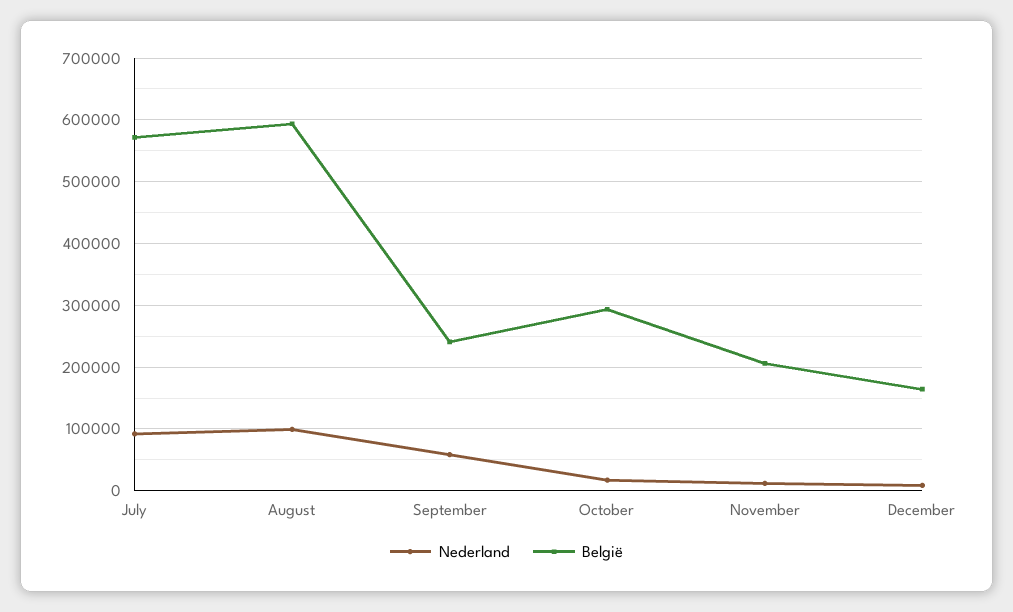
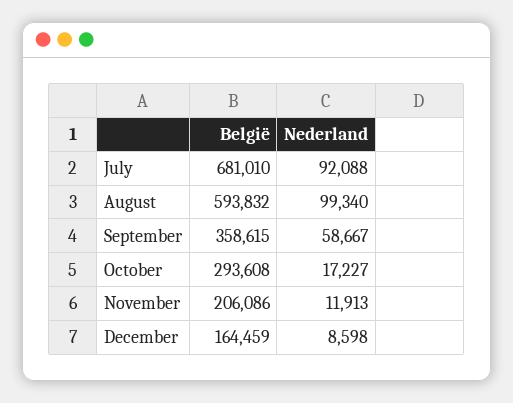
  {
    "Nederland": {
      "July": 92088,
      "August": 99340,
      "September": 58667,
      "October": 17227,
      "November": 11913,
      "December": 8598
    },
    "België": {
-     "July": 570000,
+     "July": 681010,
      "August": 593832,
-     "September": 240000,
+     "September": 358615,
      "October": 293608,
      "November": 206086,
      "December": 164459
    }
  }

